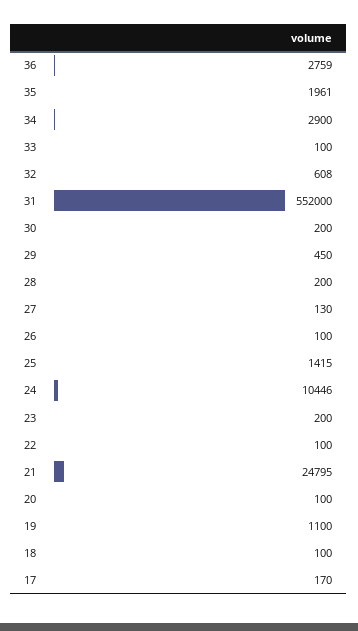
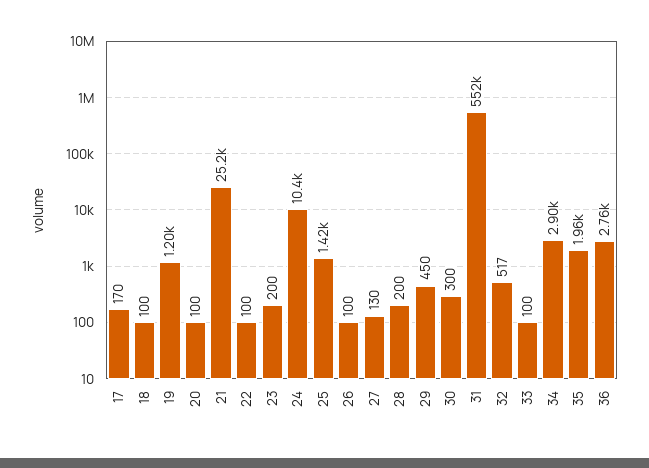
  {
    "36": 2759,
    "35": 1961,
    "34": 2900,
    "33": 100,
-   "32": 608,
+   "32": 517,
    "31": 552000,
-   "30": 200,
+   "30": 300,
    "29": 450,
    "28": 200,
    "27": 130,
    "26": 100,
    "25": 1415,
    "24": 10446,
    "23": 200,
    "22": 100,
-   "21": 24795,
+   "21": 25200,
    "20": 100,
-   "19": 1100,
+   "19": 1200,
    "18": 100,
    "17": 170
  }

